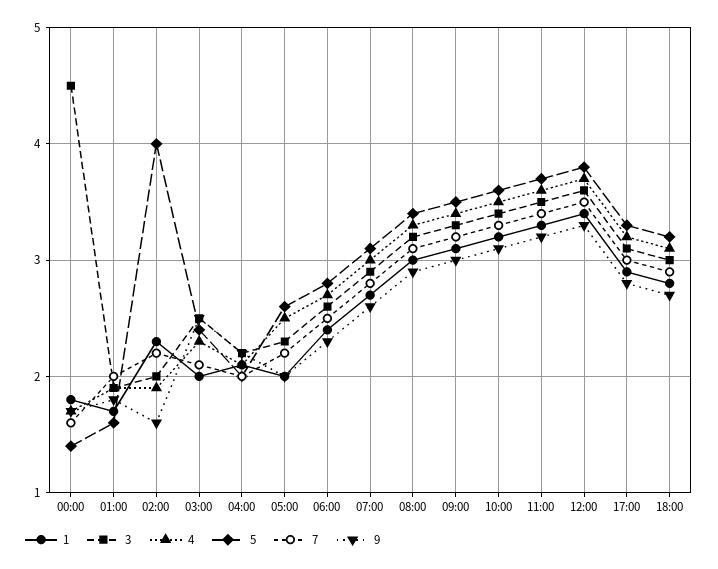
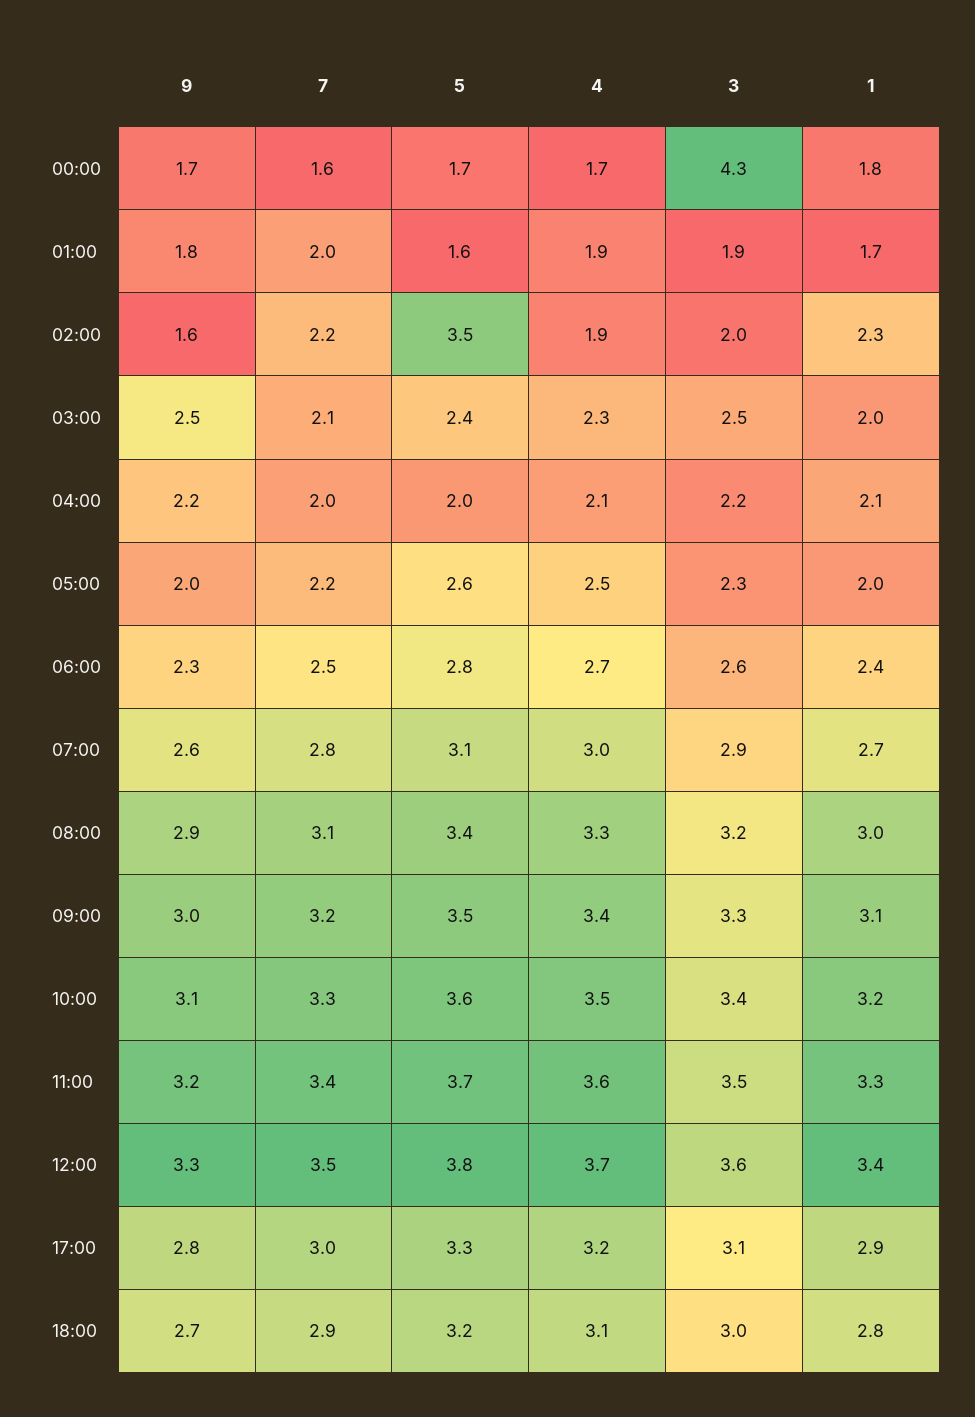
  {
    "1": {
      "00:00": 1.8,
      "01:00": 1.7,
      "02:00": 2.3,
      "03:00": 2,
      "04:00": 2.1,
      "05:00": 2,
      "06:00": 2.4,
      "07:00": 2.7,
      "08:00": 3,
      "09:00": 3.1,
      "10:00": 3.2,
      "11:00": 3.3,
      "12:00": 3.4,
      "17:00": 2.9,
      "18:00": 2.8
    },
    "3": {
-     "00:00": 4.5,
+     "00:00": 4.3,
      "01:00": 1.9,
      "02:00": 2,
      "03:00": 2.5,
      "04:00": 2.2,
      "05:00": 2.3,
      "06:00": 2.6,
      "07:00": 2.9,
      "08:00": 3.2,
      "09:00": 3.3,
      "10:00": 3.4,
      "11:00": 3.5,
      "12:00": 3.6,
      "17:00": 3.1,
      "18:00": 3
    },
    "4": {
      "00:00": 1.7,
      "01:00": 1.9,
      "02:00": 1.9,
      "03:00": 2.3,
      "04:00": 2.1,
      "05:00": 2.5,
      "06:00": 2.7,
      "07:00": 3,
      "08:00": 3.3,
      "09:00": 3.4,
      "10:00": 3.5,
      "11:00": 3.6,
      "12:00": 3.7,
      "17:00": 3.2,
      "18:00": 3.1
    },
    "5": {
-     "00:00": 1.4,
+     "00:00": 1.7,
      "01:00": 1.6,
-     "02:00": 4,
+     "02:00": 3.5,
      "03:00": 2.4,
      "04:00": 2,
      "05:00": 2.6,
      "06:00": 2.8,
      "07:00": 3.1,
      "08:00": 3.4,
      "09:00": 3.5,
      "10:00": 3.6,
      "11:00": 3.7,
      "12:00": 3.8,
      "17:00": 3.3,
      "18:00": 3.2
    },
    "7": {
      "00:00": 1.6,
      "01:00": 2,
      "02:00": 2.2,
      "03:00": 2.1,
      "04:00": 2,
      "05:00": 2.2,
      "06:00": 2.5,
      "07:00": 2.8,
      "08:00": 3.1,
      "09:00": 3.2,
      "10:00": 3.3,
      "11:00": 3.4,
      "12:00": 3.5,
      "17:00": 3,
      "18:00": 2.9
    },
    "9": {
      "00:00": 1.7,
      "01:00": 1.8,
      "02:00": 1.6,
      "03:00": 2.5,
      "04:00": 2.2,
      "05:00": 2,
      "06:00": 2.3,
      "07:00": 2.6,
      "08:00": 2.9,
      "09:00": 3,
      "10:00": 3.1,
      "11:00": 3.2,
      "12:00": 3.3,
      "17:00": 2.8,
      "18:00": 2.7
    }
  }

